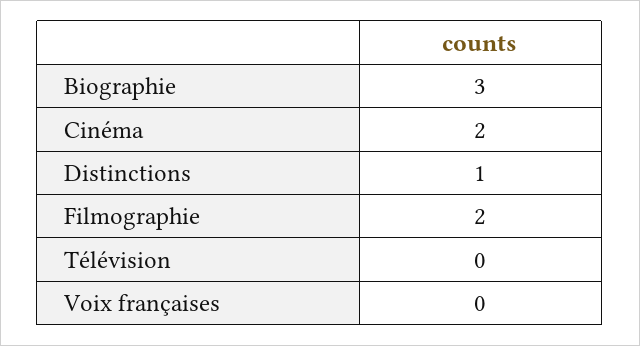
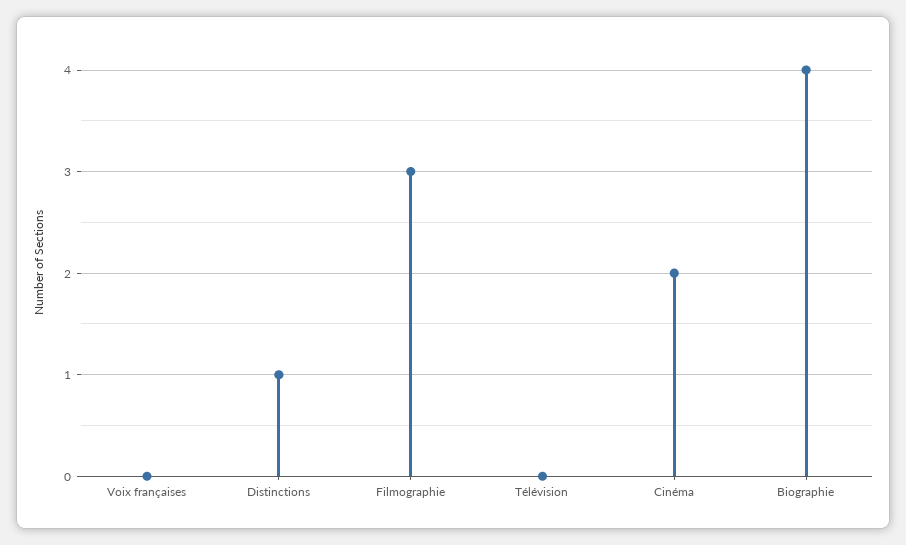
  {
-   "Biographie": 3,
+   "Biographie": 4,
    "Cinéma": 2,
    "Distinctions": 1,
-   "Filmographie": 2,
+   "Filmographie": 3,
    "Télévision": 0,
    "Voix françaises": 0
  }

